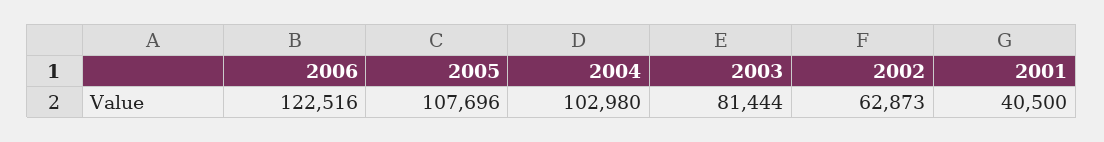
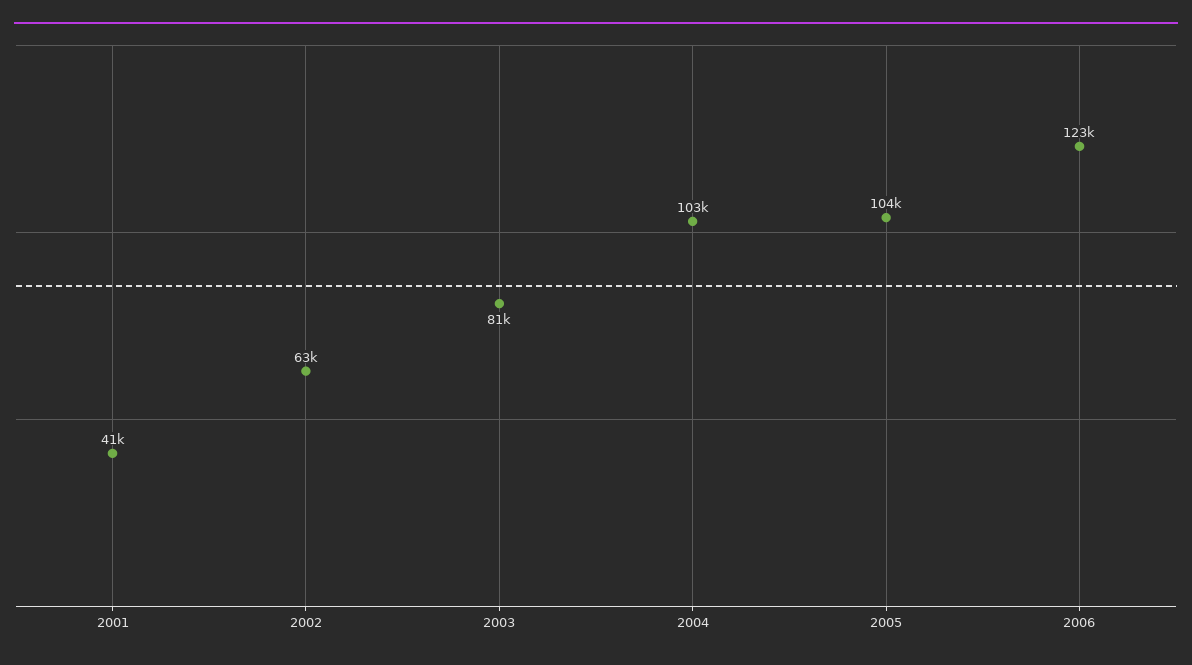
  {
    "2006": 122516,
-   "2005": 107696,
+   "2005": 104000,
    "2004": 102980,
    "2003": 81444,
    "2002": 62873,
    "2001": 40500
  }

